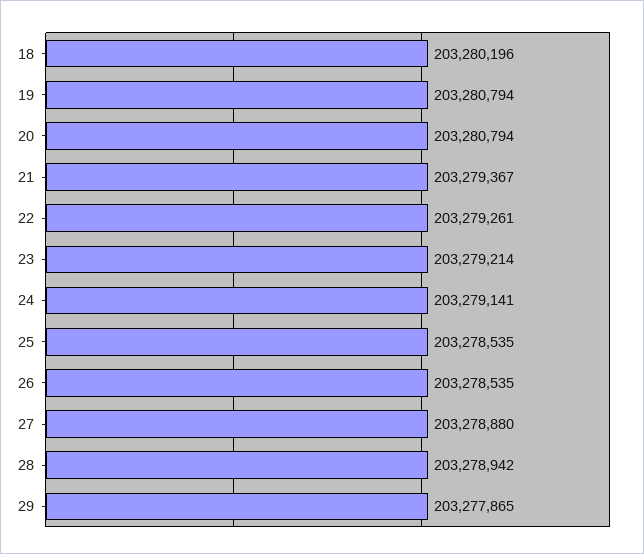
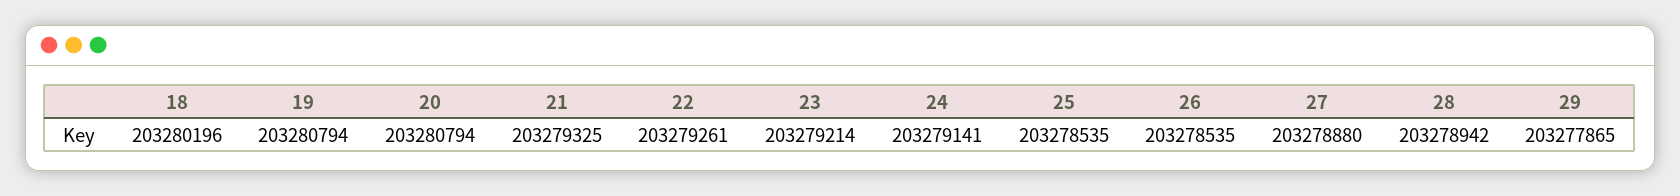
  {
    "18": 203280196,
    "19": 203280794,
    "20": 203280794,
-   "21": 203279367,
+   "21": 203279325,
    "22": 203279261,
    "23": 203279214,
    "24": 203279141,
    "25": 203278535,
    "26": 203278535,
    "27": 203278880,
    "28": 203278942,
    "29": 203277865
  }

